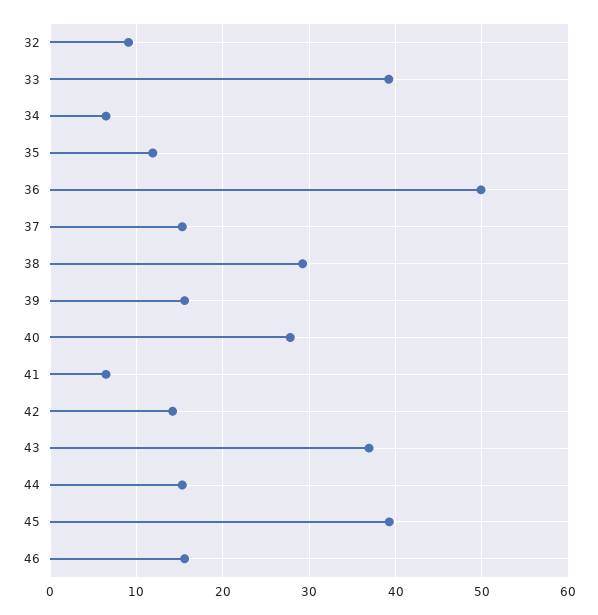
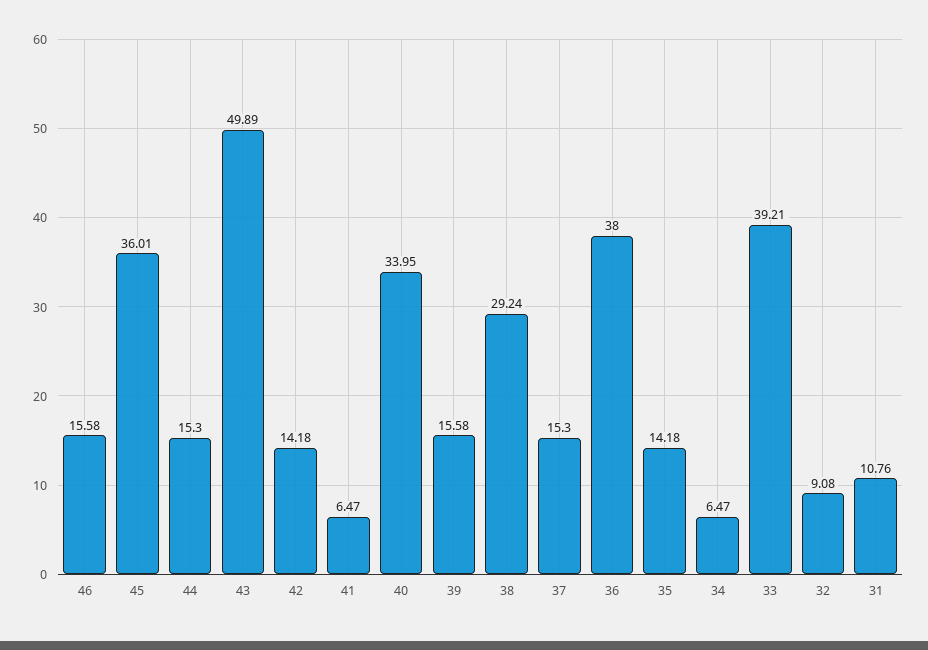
  {
    "32": 9.08,
    "33": 39.21,
    "34": 6.47,
-   "35": 12,
+   "35": 14.18,
-   "36": 50,
+   "36": 38,
    "37": 15.3,
    "38": 29.24,
    "39": 15.58,
-   "40": 28,
+   "40": 33.95,
    "41": 6.47,
    "42": 14.18,
-   "43": 37,
+   "43": 49.89,
    "44": 15.3,
-   "45": 39,
+   "45": 36.01,
-   "46": 15.58
+   "46": 15.58,
+   "31": 10.76
  }

